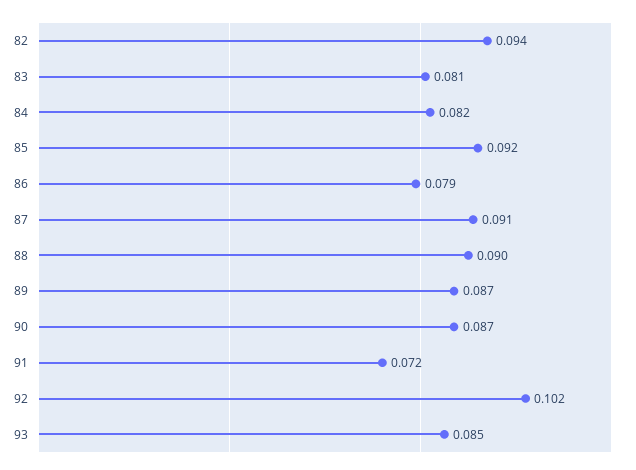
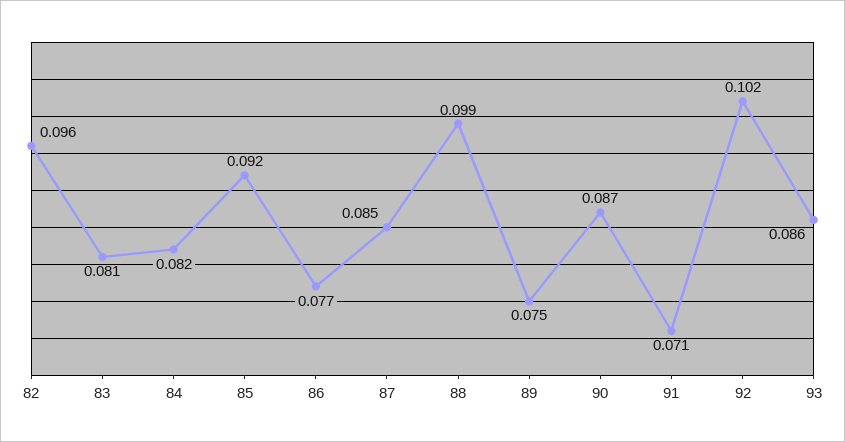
  {
-   "82": 0.094,
+   "82": 0.096,
    "83": 0.081,
    "84": 0.082,
    "85": 0.092,
-   "86": 0.079,
+   "86": 0.077,
-   "87": 0.091,
+   "87": 0.085,
-   "88": 0.09,
+   "88": 0.099,
-   "89": 0.087,
+   "89": 0.075,
    "90": 0.087,
-   "91": 0.072,
+   "91": 0.071,
    "92": 0.102,
-   "93": 0.085
+   "93": 0.086
  }

